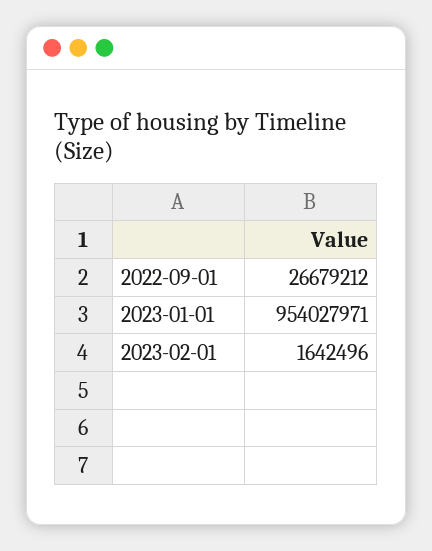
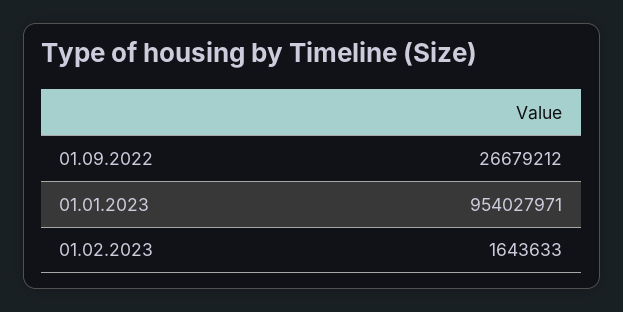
  {
    "2022-09-01": 26679212,
    "2023-01-01": 954027971,
-   "2023-02-01": 1642496
+   "2023-02-01": 1643633
  }

